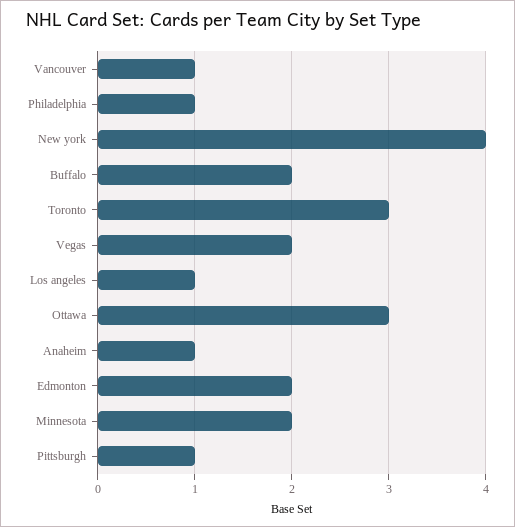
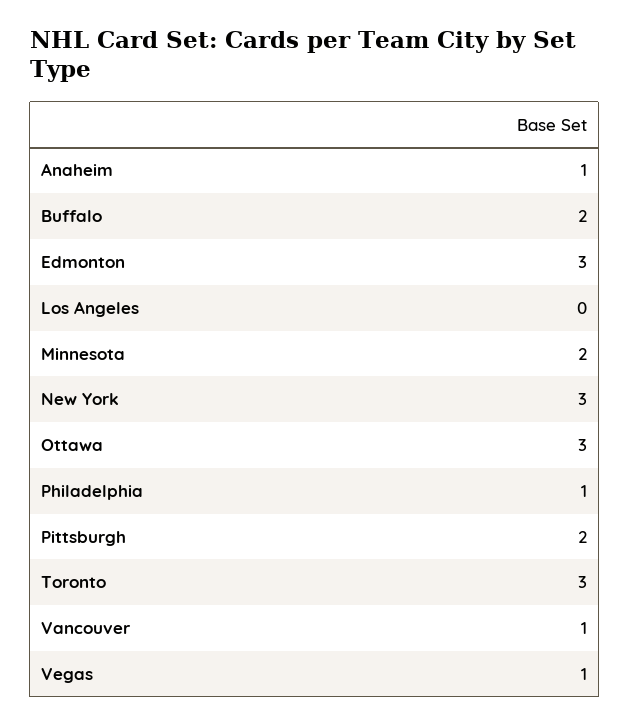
  {
    "Vancouver": 1,
    "Philadelphia": 1,
-   "New york": 4,
+   "New york": 3,
    "Buffalo": 2,
    "Toronto": 3,
-   "Vegas": 2,
+   "Vegas": 1,
-   "Los angeles": 1,
+   "Los angeles": 0,
    "Ottawa": 3,
    "Anaheim": 1,
-   "Edmonton": 2,
+   "Edmonton": 3,
    "Minnesota": 2,
-   "Pittsburgh": 1
+   "Pittsburgh": 2
  }

